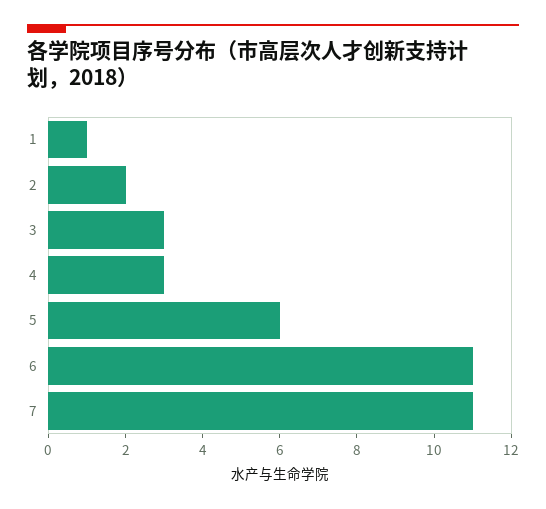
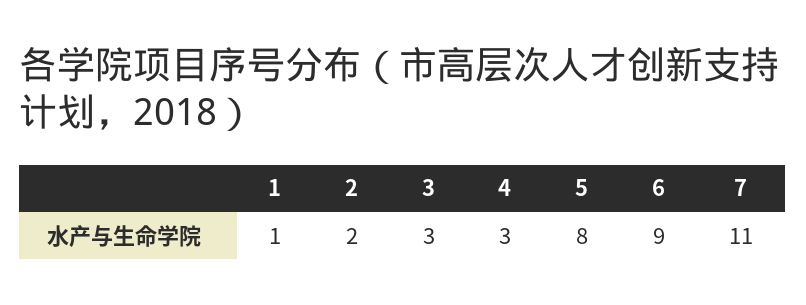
  {
    "1": 1,
    "2": 2,
    "3": 3,
    "4": 3,
-   "5": 6,
+   "5": 8,
-   "6": 11,
+   "6": 9,
    "7": 11
  }

